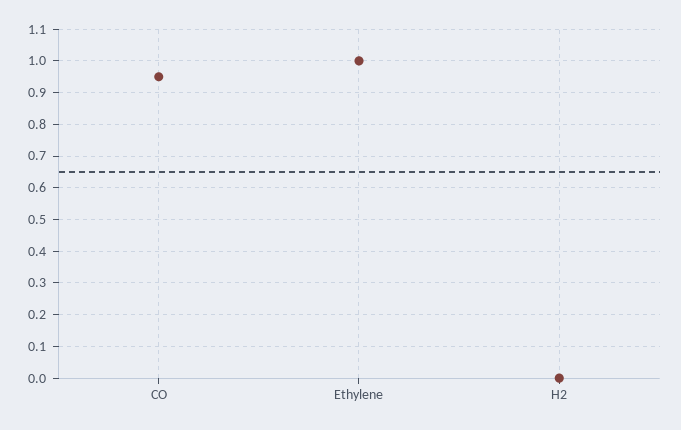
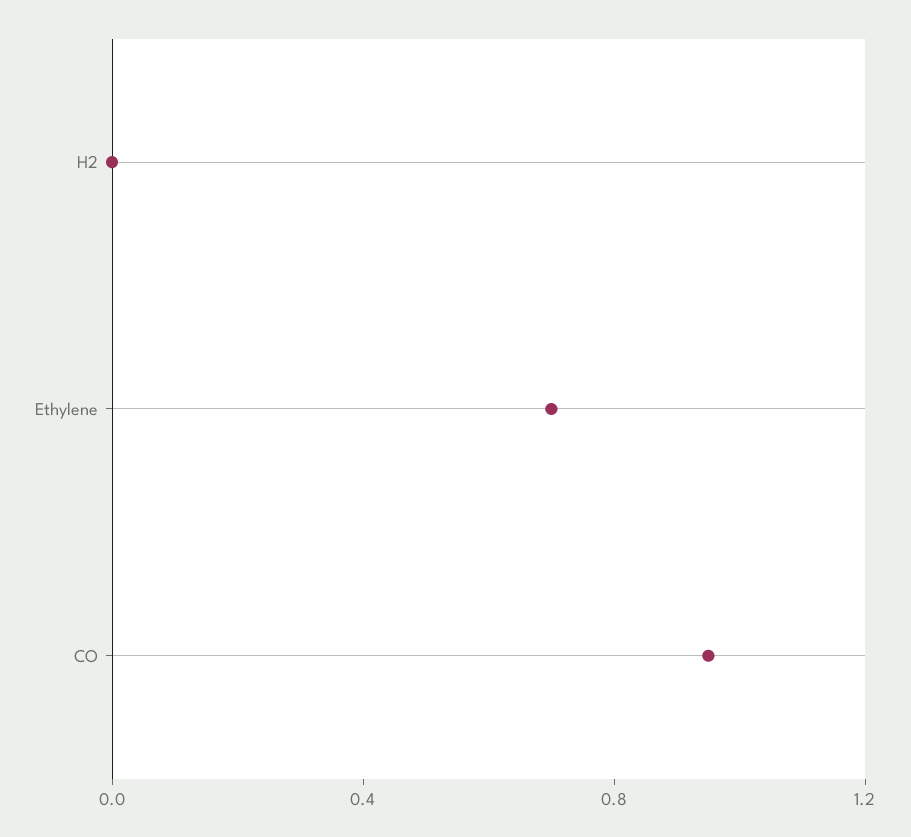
  {
    "CO": 0.95,
-   "Ethylene": 1,
+   "Ethylene": 0.7,
    "H2": 0
  }

